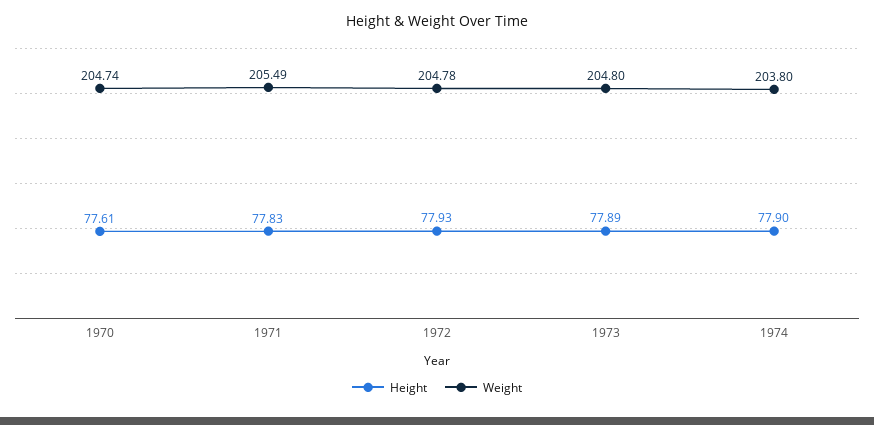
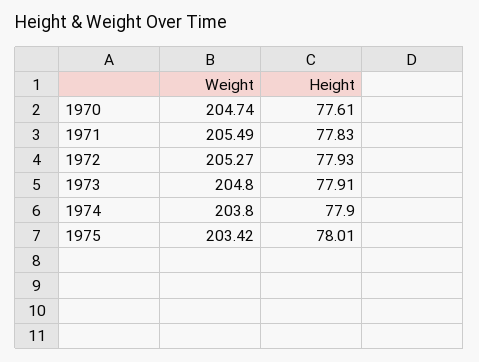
  {
    "Height": {
      "1970": 77.61,
      "1971": 77.83,
      "1972": 77.93,
-     "1973": 77.89,
+     "1973": 77.91,
-     "1974": 77.9
+     "1974": 77.9,
+     "1975": 78.01
    },
    "Weight": {
      "1970": 204.74,
      "1971": 205.49,
-     "1972": 204.78,
+     "1972": 205.27,
      "1973": 204.8,
-     "1974": 203.8
+     "1974": 203.8,
+     "1975": 203.42
    }
  }

